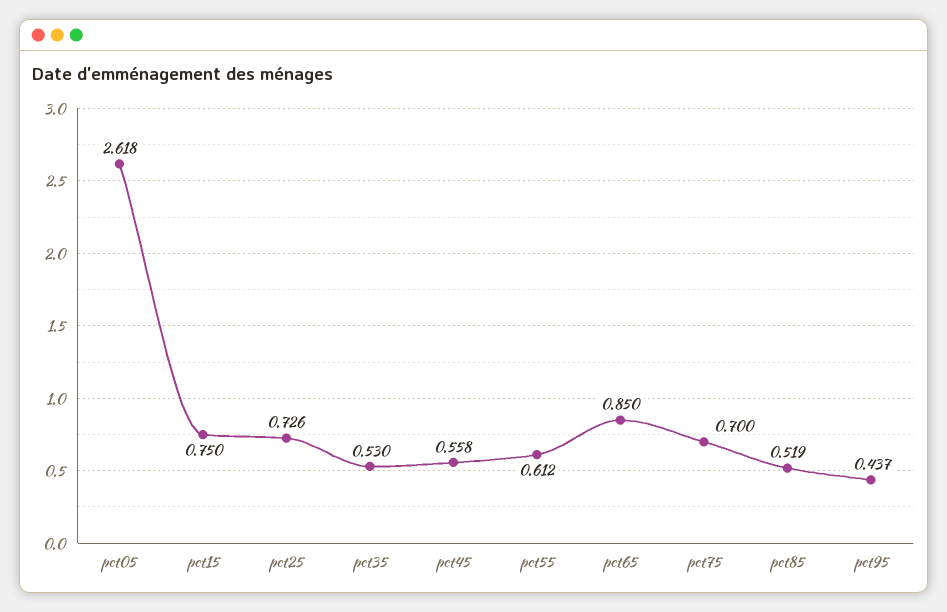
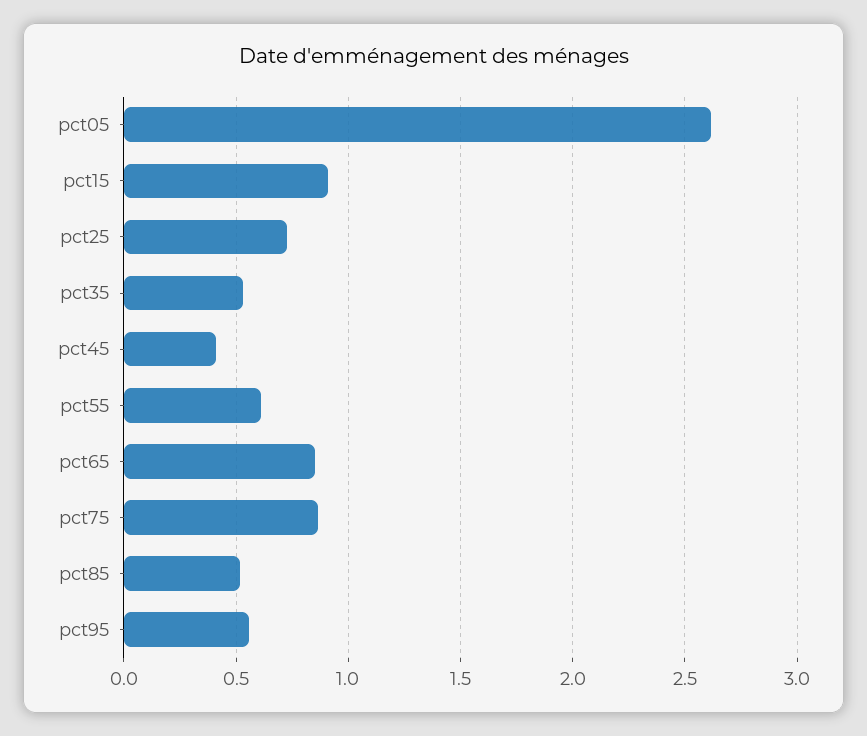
  {
    "pct05": 2.618,
-   "pct15": 0.75,
+   "pct15": 0.9,
    "pct25": 0.726,
    "pct35": 0.53,
-   "pct45": 0.558,
+   "pct45": 0.4,
    "pct55": 0.612,
    "pct65": 0.85,
-   "pct75": 0.7,
+   "pct75": 0.85,
    "pct85": 0.519,
-   "pct95": 0.437
+   "pct95": 0.55
  }

